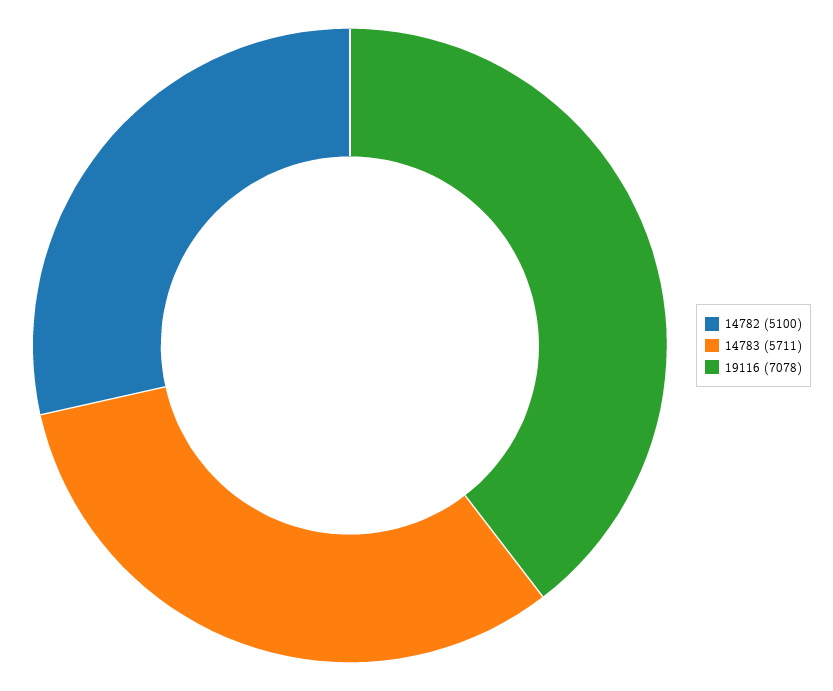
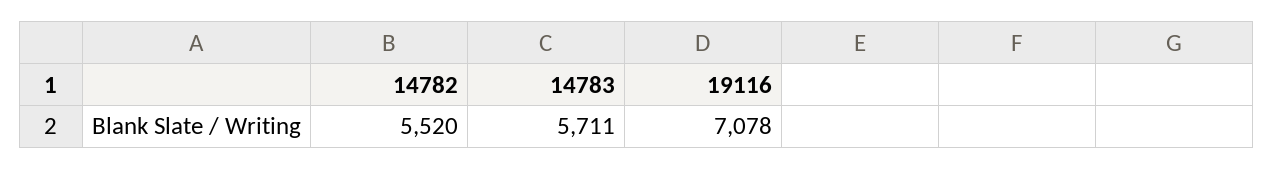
  {
-   "14782": 5100,
+   "14782": 5520,
    "14783": 5711,
    "19116": 7078
  }

